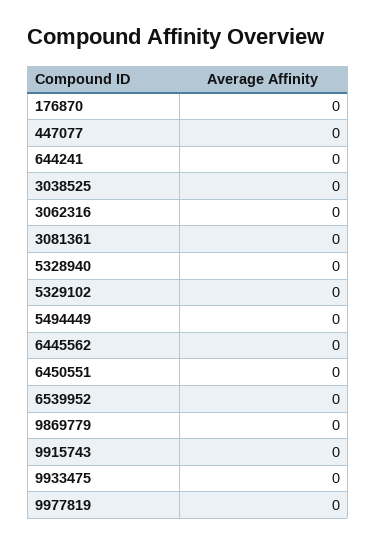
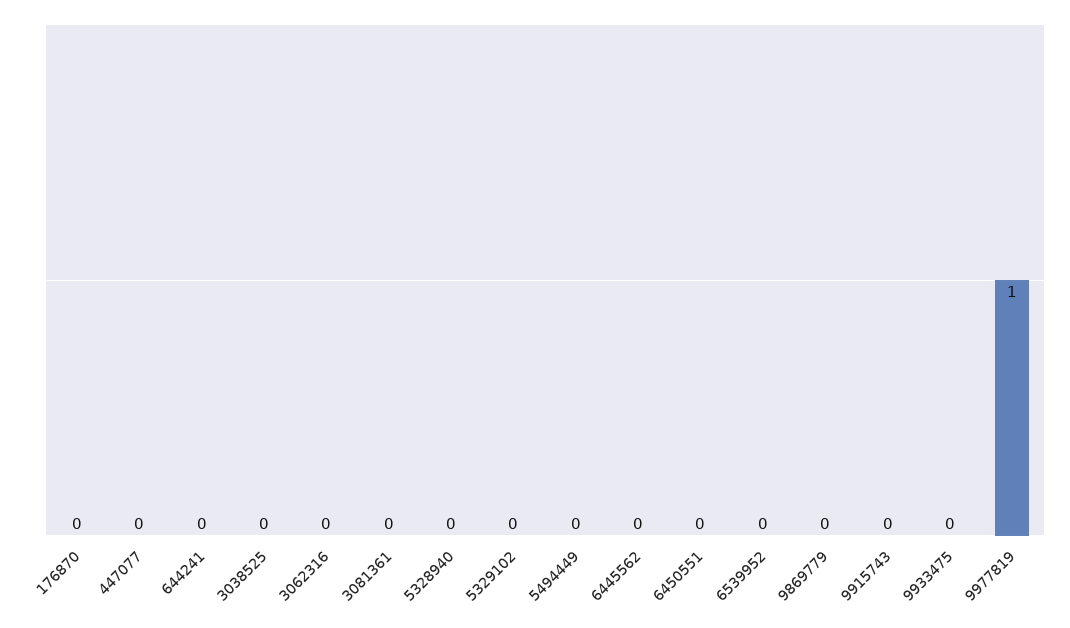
  {
    "176870": 0,
    "447077": 0,
    "644241": 0,
    "3038525": 0,
    "3062316": 0,
    "3081361": 0,
    "5328940": 0,
    "5329102": 0,
    "5494449": 0,
    "6445562": 0,
    "6450551": 0,
    "6539952": 0,
    "9869779": 0,
    "9915743": 0,
    "9933475": 0,
-   "9977819": 0
+   "9977819": 1
  }

